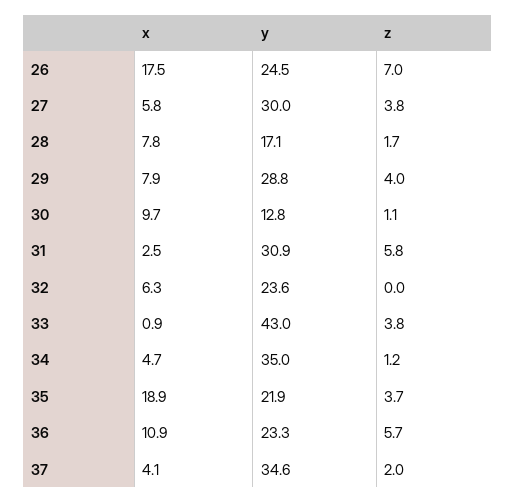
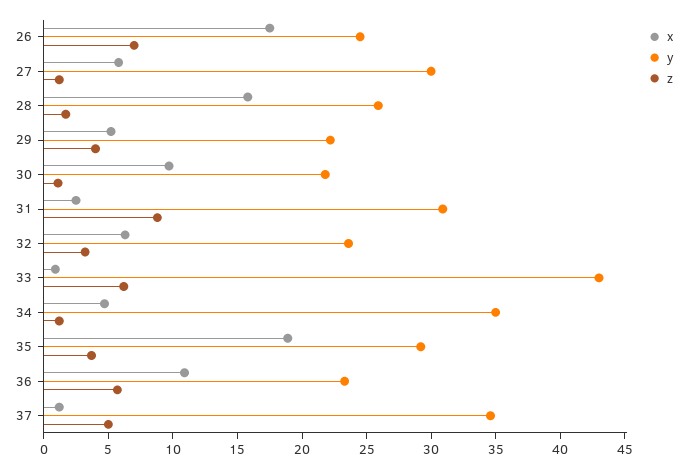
  {
    "x": {
      "26": 17.5,
      "27": 5.8,
-     "28": 7.8,
+     "28": 16,
-     "29": 7.9,
+     "29": 5,
      "30": 9.7,
      "31": 2.5,
      "32": 6.3,
      "33": 0.9,
      "34": 4.7,
      "35": 18.9,
      "36": 10.9,
-     "37": 4.1
+     "37": 1
    },
    "y": {
      "26": 24.5,
      "27": 30,
-     "28": 17.1,
+     "28": 26,
-     "29": 28.8,
+     "29": 22,
-     "30": 12.8,
+     "30": 22,
      "31": 30.9,
      "32": 23.6,
      "33": 43,
      "34": 35,
-     "35": 21.9,
+     "35": 29,
      "36": 23.3,
      "37": 34.6
    },
    "z": {
      "26": 7,
-     "27": 3.8,
+     "27": 1,
      "28": 1.7,
      "29": 4,
      "30": 1.1,
-     "31": 5.8,
+     "31": 9,
-     "32": 0,
+     "32": 3,
-     "33": 3.8,
+     "33": 6,
      "34": 1.2,
      "35": 3.7,
      "36": 5.7,
-     "37": 2
+     "37": 5
    }
  }

